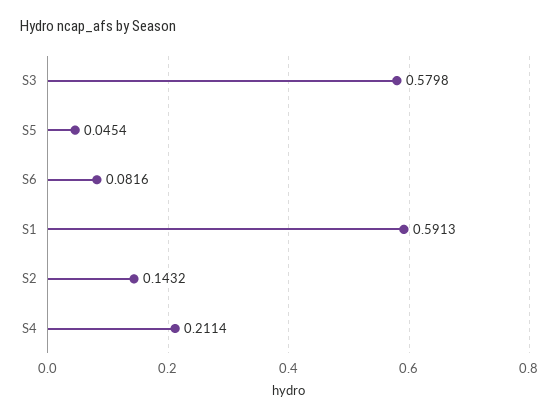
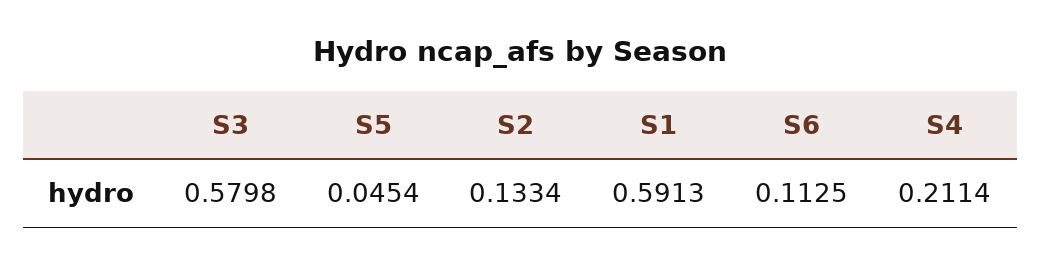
  {
    "S3": 0.5798,
    "S5": 0.0454,
-   "S6": 0.0816,
+   "S6": 0.1125,
    "S1": 0.5913,
-   "S2": 0.1432,
+   "S2": 0.1334,
    "S4": 0.2114
  }

